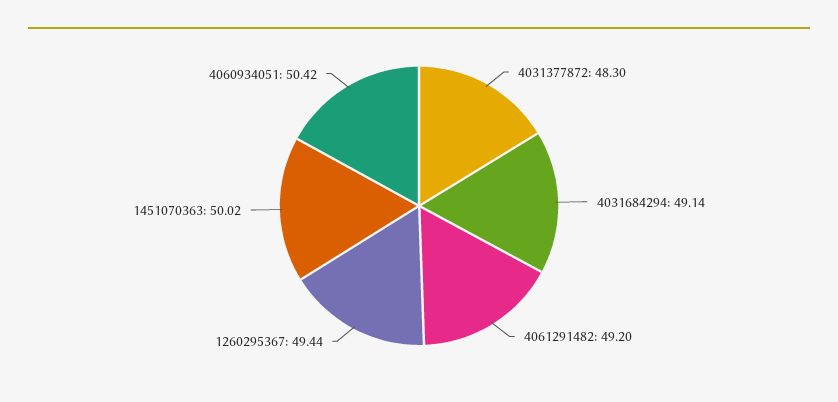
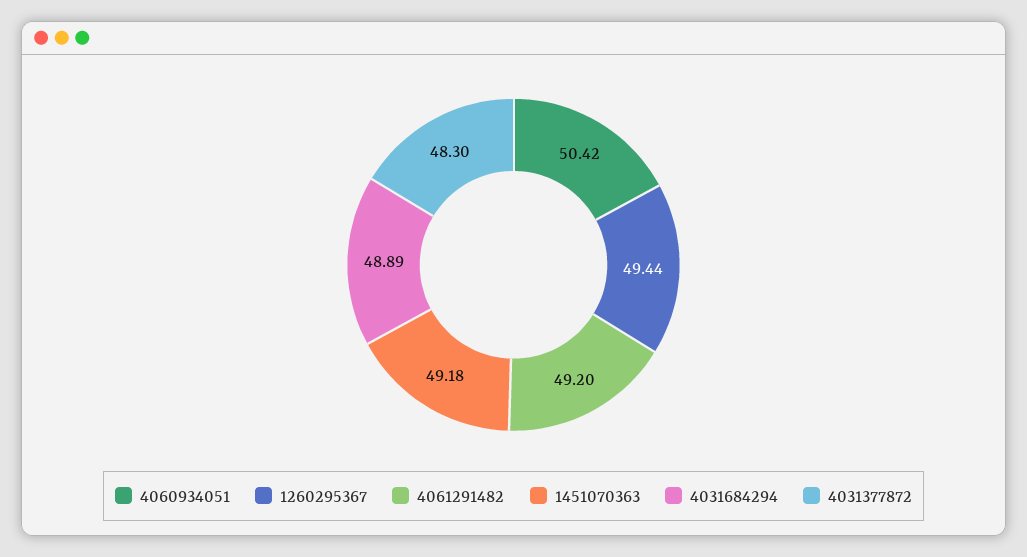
  {
    "4031377872": 48.3,
-   "4031684294": 49.14,
+   "4031684294": 48.89,
    "4061291482": 49.2,
    "1260295367": 49.44,
-   "1451070363": 50.02,
+   "1451070363": 49.18,
    "4060934051": 50.42
  }

